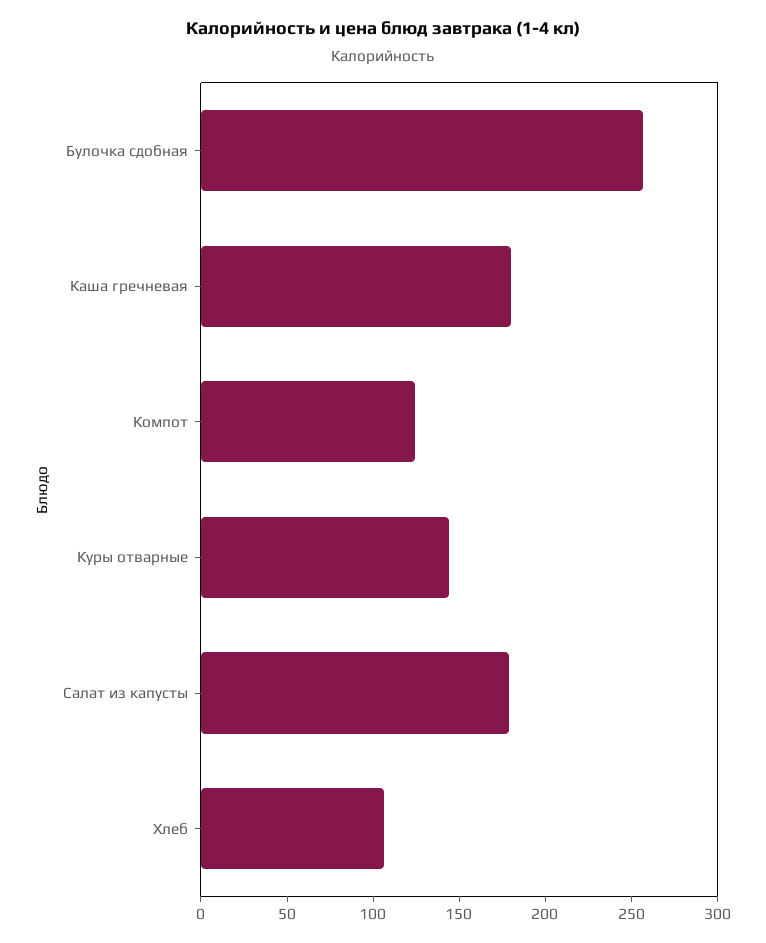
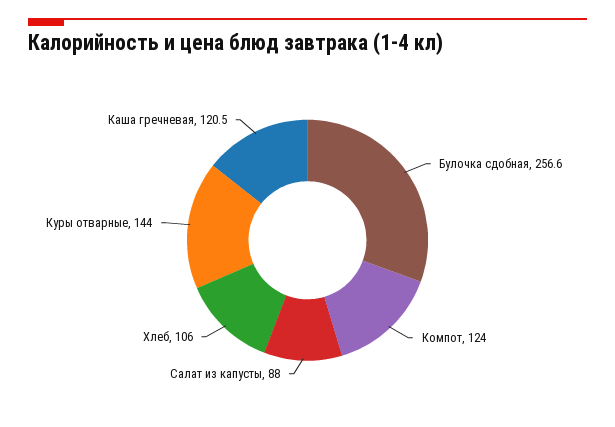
  {
    "Булочка сдобная": 256.6,
-   "Каша гречневая": 180,
+   "Каша гречневая": 120.5,
    "Компот": 124,
    "Куры отварные": 144,
-   "Салат из капусты": 180,
+   "Салат из капусты": 88,
    "Хлеб": 106
  }

